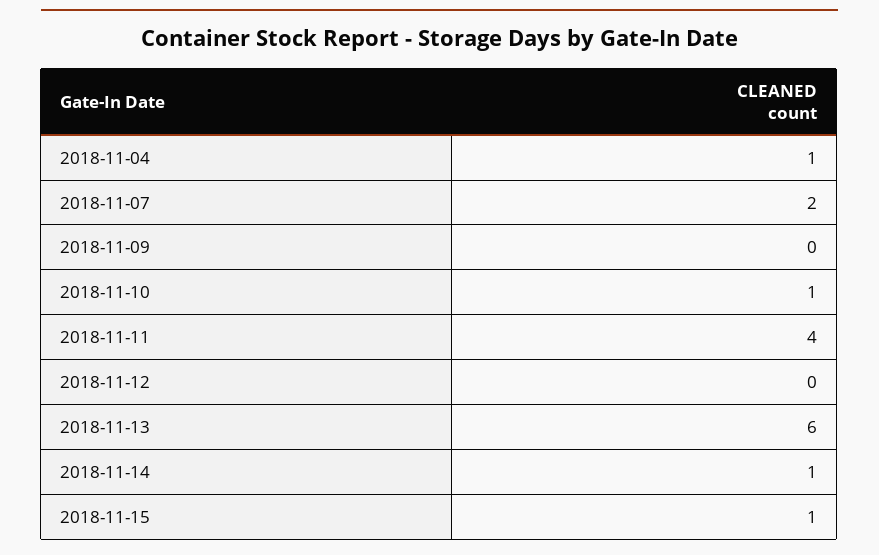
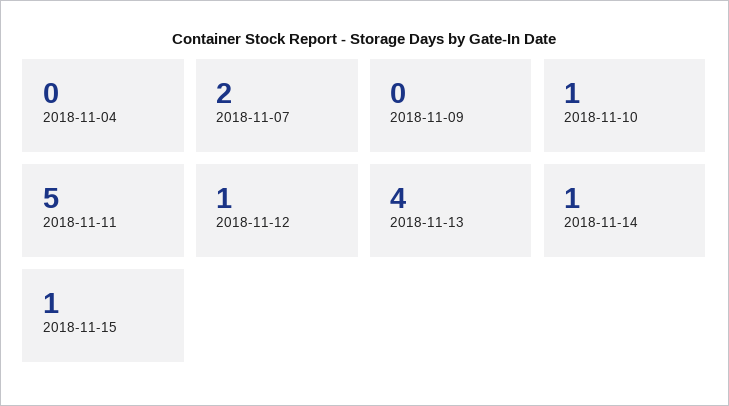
  {
-   "2018-11-04": 1,
+   "2018-11-04": 0,
    "2018-11-07": 2,
    "2018-11-09": 0,
    "2018-11-10": 1,
-   "2018-11-11": 4,
+   "2018-11-11": 5,
-   "2018-11-12": 0,
+   "2018-11-12": 1,
-   "2018-11-13": 6,
+   "2018-11-13": 4,
    "2018-11-14": 1,
    "2018-11-15": 1
  }

